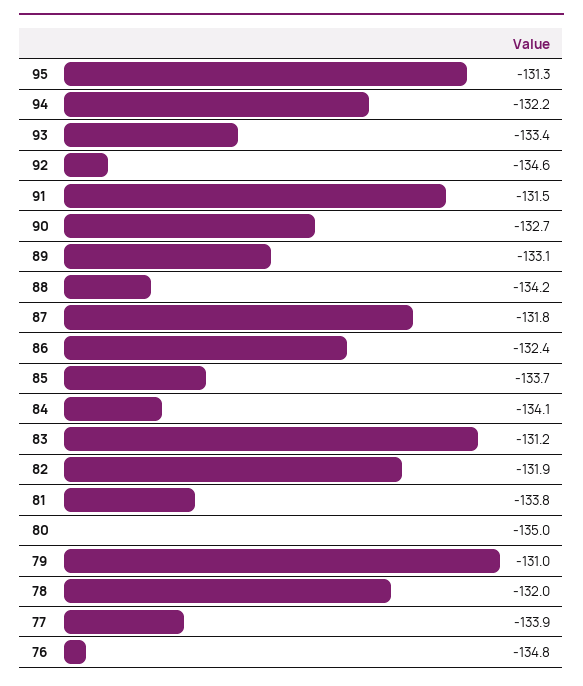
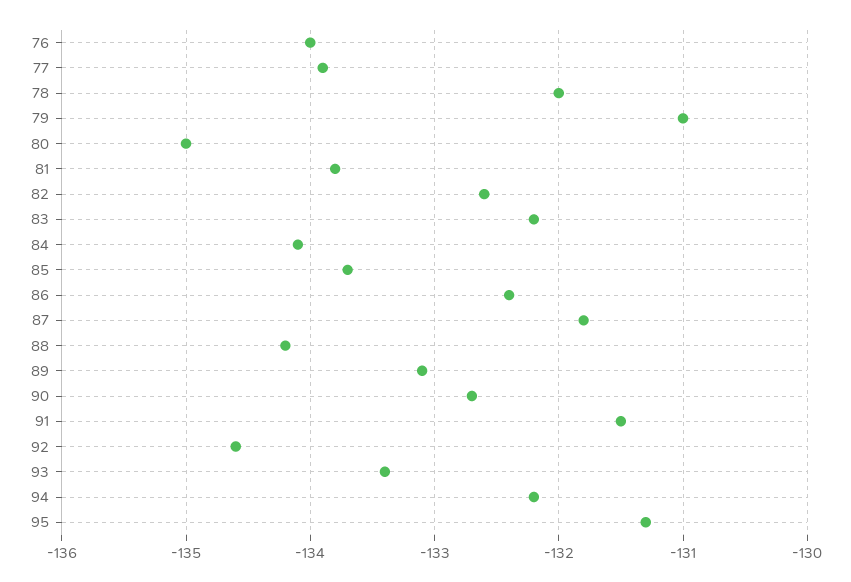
  {
    "95": -131.3,
    "94": -132.2,
    "93": -133.4,
    "92": -134.6,
    "91": -131.5,
    "90": -132.7,
    "89": -133.1,
    "88": -134.2,
    "87": -131.8,
    "86": -132.4,
    "85": -133.7,
    "84": -134.1,
-   "83": -131.2,
+   "83": -132.2,
-   "82": -131.9,
+   "82": -132.6,
    "81": -133.8,
    "80": -135,
    "79": -131,
    "78": -132,
    "77": -133.9,
-   "76": -134.8
+   "76": -134
  }

